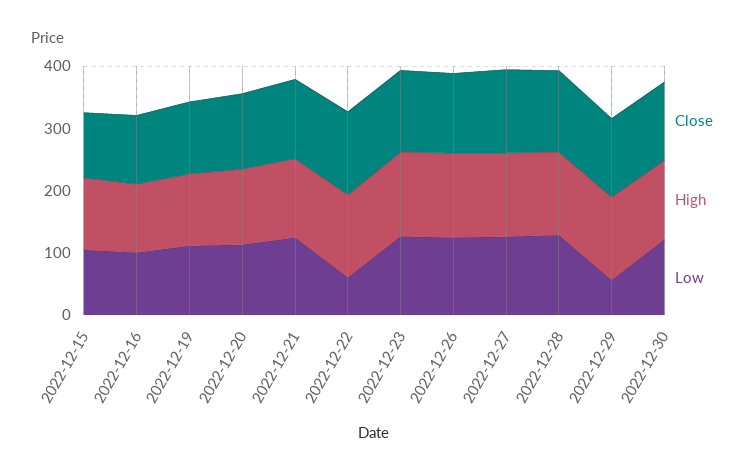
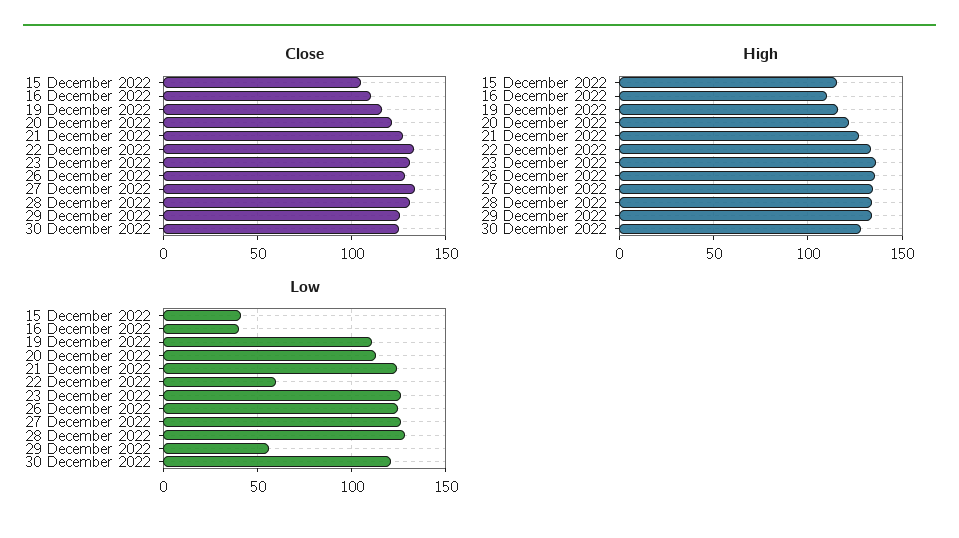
  {
    "Close": {
      "2022-12-15": 105,
      "2022-12-16": 110,
      "2022-12-19": 115,
      "2022-12-20": 120,
      "2022-12-21": 125,
      "2022-12-22": 135,
      "2022-12-23": 130,
      "2022-12-26": 130,
      "2022-12-27": 135,
      "2022-12-28": 130,
      "2022-12-29": 125,
      "2022-12-30": 125
    },
    "High": {
      "2022-12-15": 115,
      "2022-12-16": 110,
      "2022-12-19": 115,
      "2022-12-20": 120,
      "2022-12-21": 125,
      "2022-12-22": 135,
      "2022-12-23": 135,
      "2022-12-26": 135,
      "2022-12-27": 135,
      "2022-12-28": 135,
      "2022-12-29": 135,
      "2022-12-30": 130
    },
    "Low": {
-     "2022-12-15": 100,
+     "2022-12-15": 40,
-     "2022-12-16": 100,
+     "2022-12-16": 40,
      "2022-12-19": 110,
      "2022-12-20": 115,
      "2022-12-21": 125,
      "2022-12-22": 60,
      "2022-12-23": 125,
      "2022-12-26": 125,
      "2022-12-27": 125,
      "2022-12-28": 130,
      "2022-12-29": 55,
      "2022-12-30": 120
    }
  }

